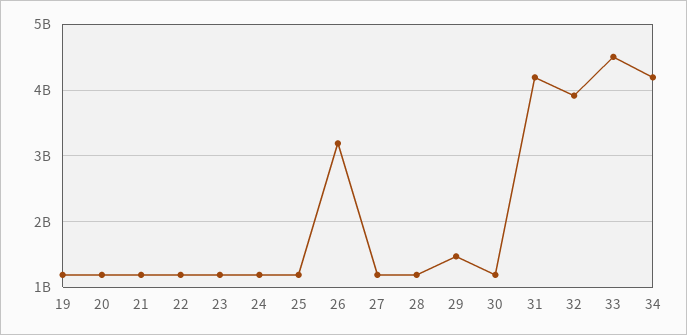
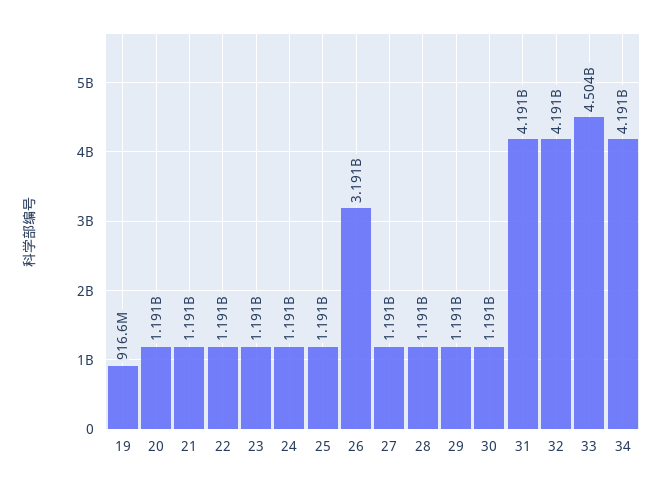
  {
-   "19": 1200000000,
+   "19": 916600000,
    "20": 1191000000,
    "21": 1191000000,
    "22": 1191000000,
    "23": 1191000000,
    "24": 1191000000,
    "25": 1191000000,
    "26": 3191000000,
    "27": 1191000000,
    "28": 1191000000,
-   "29": 1500000000,
+   "29": 1191000000,
    "30": 1191000000,
    "31": 4191000000,
-   "32": 3900000000,
+   "32": 4191000000,
    "33": 4504000000,
    "34": 4191000000
  }

